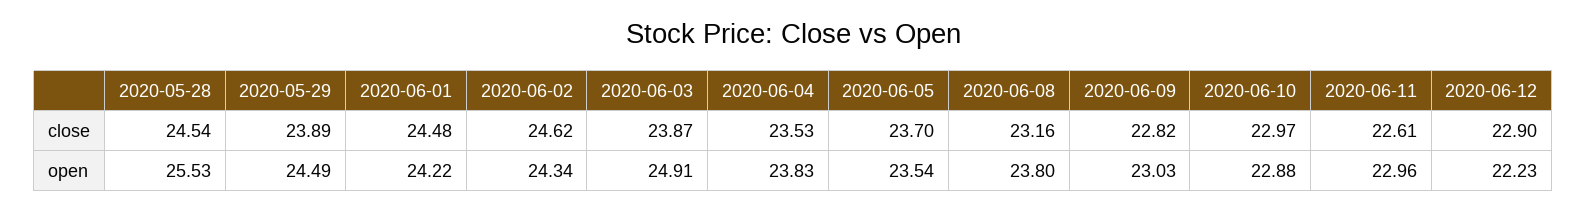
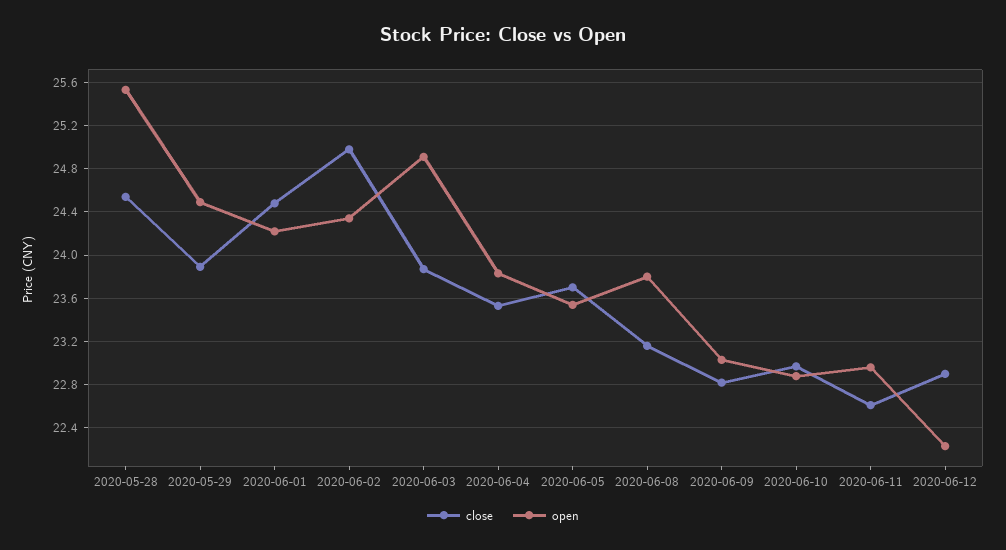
  {
    "close": {
      "2020-05-28": 24.54,
      "2020-05-29": 23.89,
      "2020-06-01": 24.48,
-     "2020-06-02": 24.62,
+     "2020-06-02": 25,
      "2020-06-03": 23.87,
      "2020-06-04": 23.53,
      "2020-06-05": 23.7,
      "2020-06-08": 23.16,
      "2020-06-09": 22.82,
      "2020-06-10": 22.97,
      "2020-06-11": 22.61,
      "2020-06-12": 22.9
    },
    "open": {
      "2020-05-28": 25.53,
      "2020-05-29": 24.49,
      "2020-06-01": 24.22,
      "2020-06-02": 24.34,
      "2020-06-03": 24.91,
      "2020-06-04": 23.83,
      "2020-06-05": 23.54,
      "2020-06-08": 23.8,
      "2020-06-09": 23.03,
      "2020-06-10": 22.88,
      "2020-06-11": 22.96,
      "2020-06-12": 22.23
    }
  }

